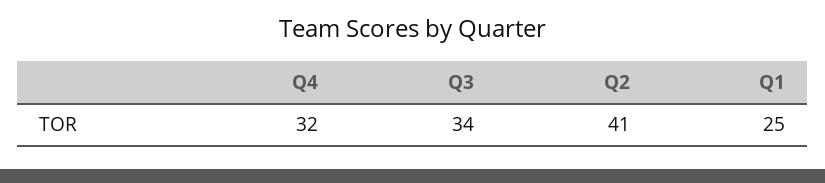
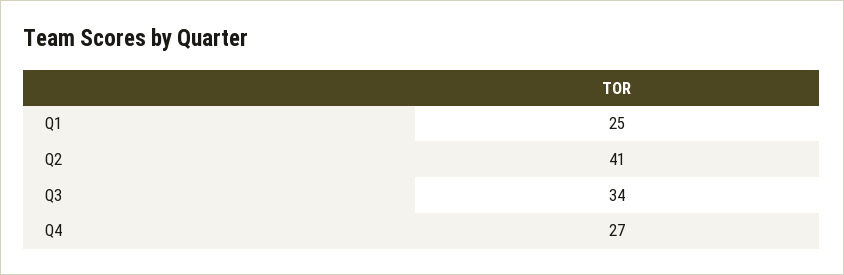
  {
-   "Q4": 32,
+   "Q4": 27,
    "Q3": 34,
    "Q2": 41,
    "Q1": 25
  }

